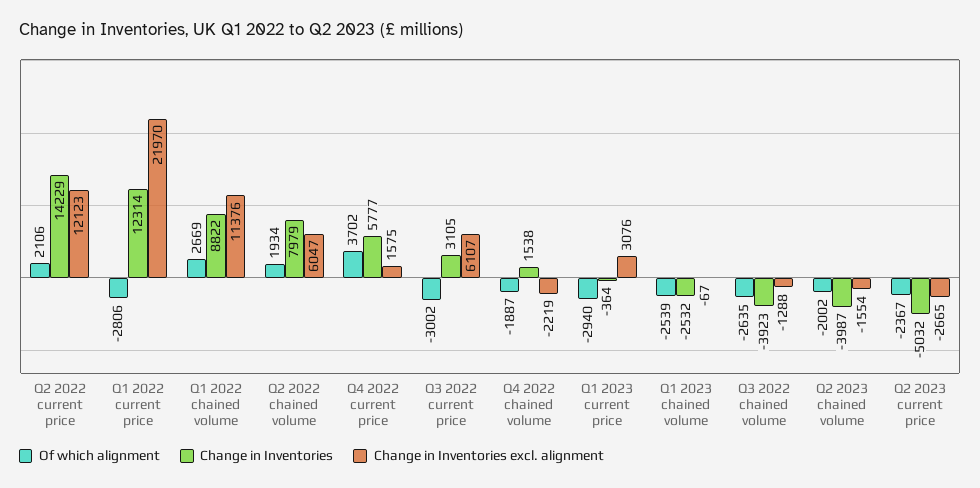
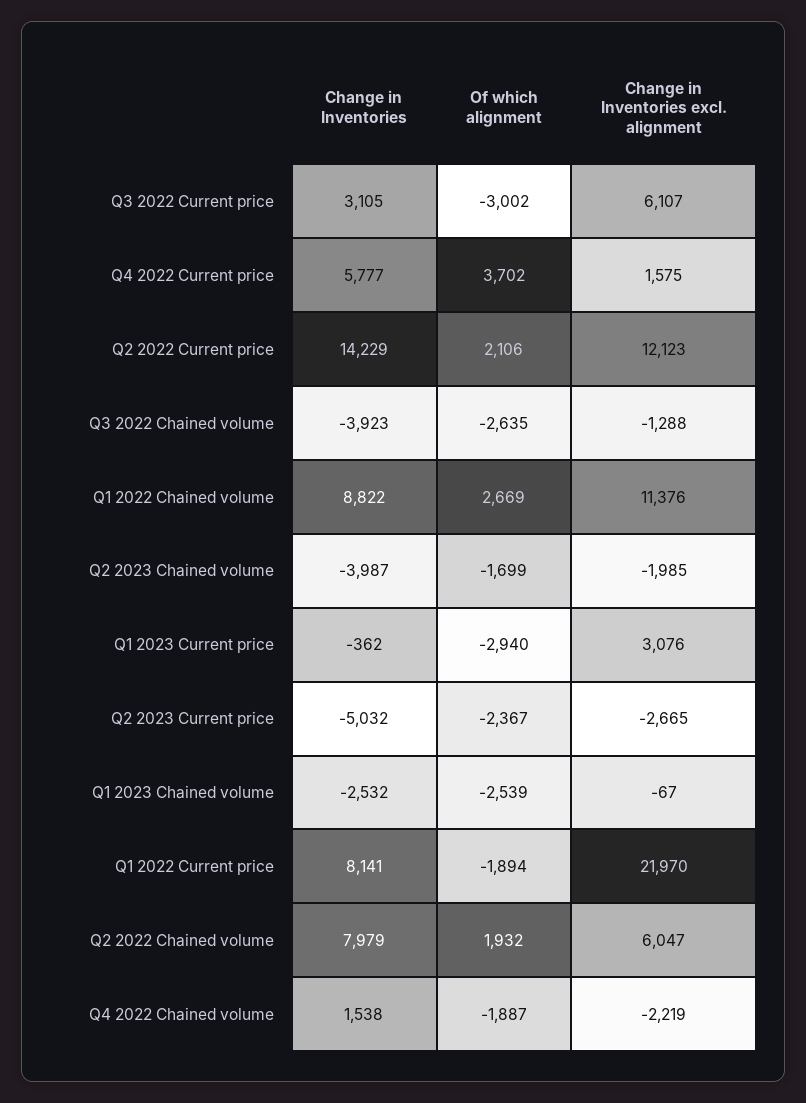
  {
    "Of which alignment": {
      "Q2 2022 current price": 2106,
-     "Q1 2022 current price": -2806,
+     "Q1 2022 current price": -1894,
      "Q1 2022 chained volume": 2669,
-     "Q2 2022 chained volume": 1934,
+     "Q2 2022 chained volume": 1932,
      "Q4 2022 current price": 3702,
      "Q3 2022 current price": -3002,
      "Q4 2022 chained volume": -1887,
      "Q1 2023 current price": -2940,
      "Q1 2023 chained volume": -2539,
      "Q3 2022 chained volume": -2635,
-     "Q2 2023 chained volume": -2002,
+     "Q2 2023 chained volume": -1699,
      "Q2 2023 current price": -2367
    },
    "Change in Inventories": {
      "Q2 2022 current price": 14229,
-     "Q1 2022 current price": 12314,
+     "Q1 2022 current price": 8141,
      "Q1 2022 chained volume": 8822,
      "Q2 2022 chained volume": 7979,
      "Q4 2022 current price": 5777,
      "Q3 2022 current price": 3105,
      "Q4 2022 chained volume": 1538,
-     "Q1 2023 current price": -364,
+     "Q1 2023 current price": -362,
      "Q1 2023 chained volume": -2532,
      "Q3 2022 chained volume": -3923,
      "Q2 2023 chained volume": -3987,
      "Q2 2023 current price": -5032
    },
    "Change in Inventories excl. alignment": {
      "Q2 2022 current price": 12123,
      "Q1 2022 current price": 21970,
      "Q1 2022 chained volume": 11376,
      "Q2 2022 chained volume": 6047,
      "Q4 2022 current price": 1575,
      "Q3 2022 current price": 6107,
      "Q4 2022 chained volume": -2219,
      "Q1 2023 current price": 3076,
      "Q1 2023 chained volume": -67,
      "Q3 2022 chained volume": -1288,
-     "Q2 2023 chained volume": -1554,
+     "Q2 2023 chained volume": -1985,
      "Q2 2023 current price": -2665
    }
  }

